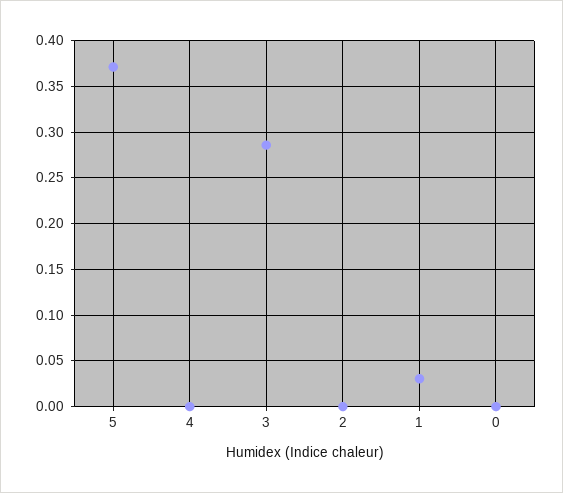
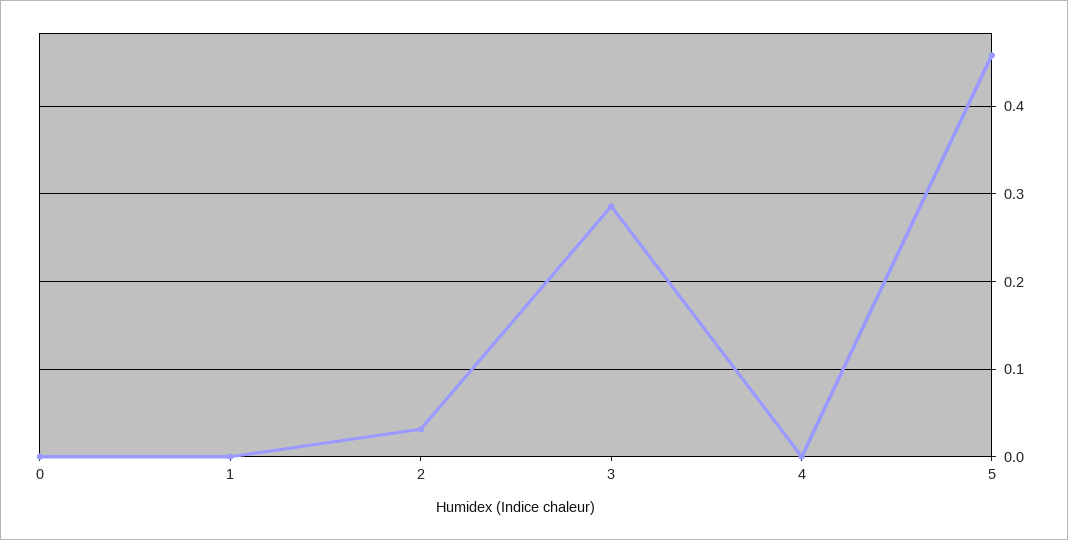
  {
-   "5": 0.37,
+   "5": 0.46,
    "4": 0,
    "3": 0.29,
-   "2": 0,
+   "2": 0.03,
-   "1": 0.03,
+   "1": 0,
    "0": 0
  }

